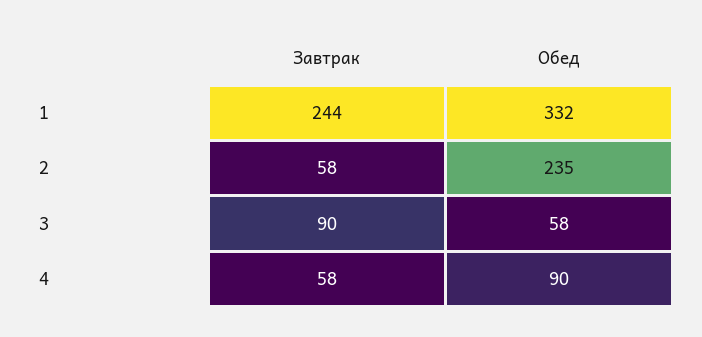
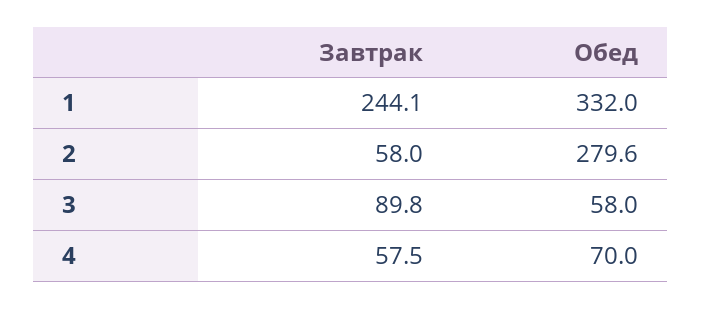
  {
    "Завтрак": {
      "1": 244.1,
      "2": 58,
      "3": 89.8,
      "4": 57.5
    },
    "Обед": {
      "1": 332,
-     "2": 235,
+     "2": 279.6,
      "3": 58,
-     "4": 90
+     "4": 70
    }
  }

